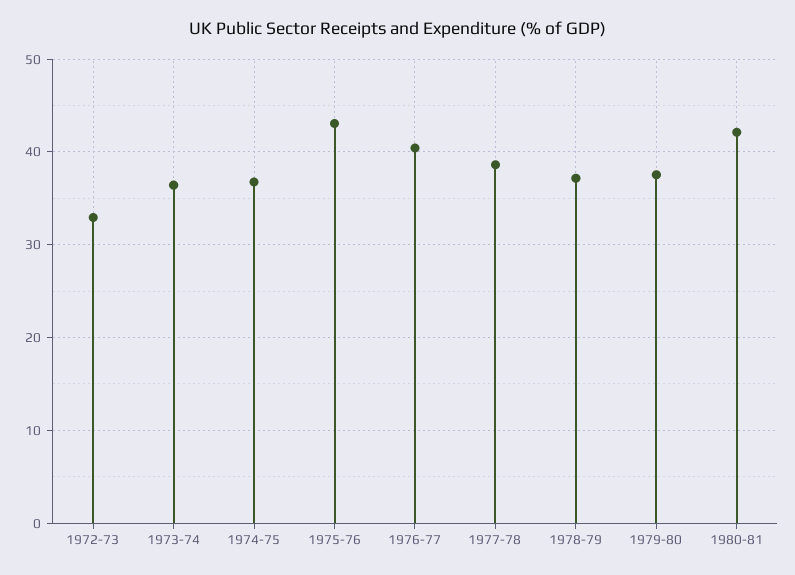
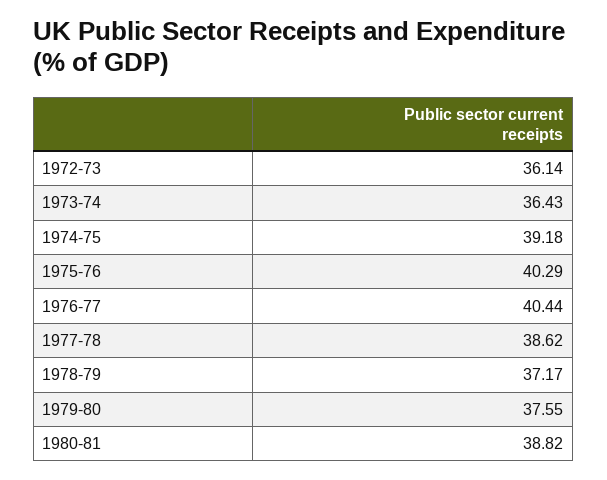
  {
-   "1972-73": 33,
+   "1972-73": 36.14,
    "1973-74": 36.43,
-   "1974-75": 37,
+   "1974-75": 39.18,
-   "1975-76": 43,
+   "1975-76": 40.29,
    "1976-77": 40.44,
    "1977-78": 38.62,
    "1978-79": 37.17,
    "1979-80": 37.55,
-   "1980-81": 42
+   "1980-81": 38.82
  }

